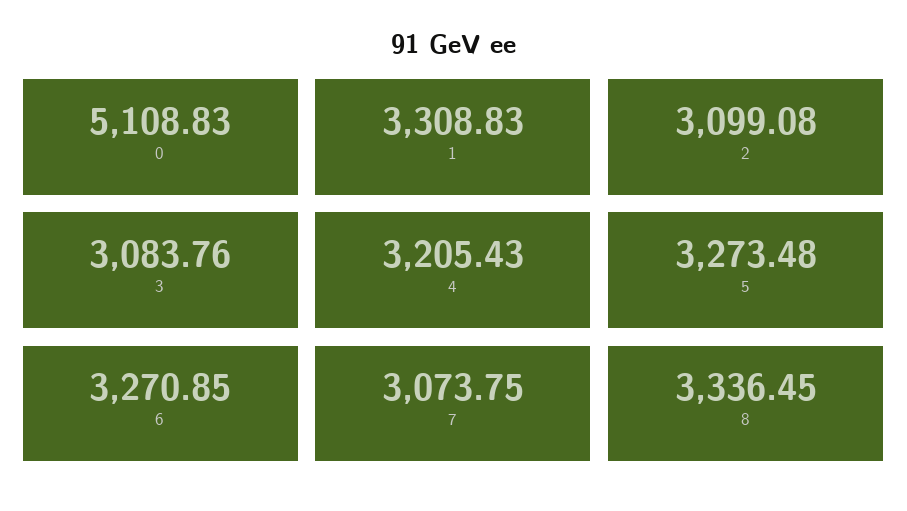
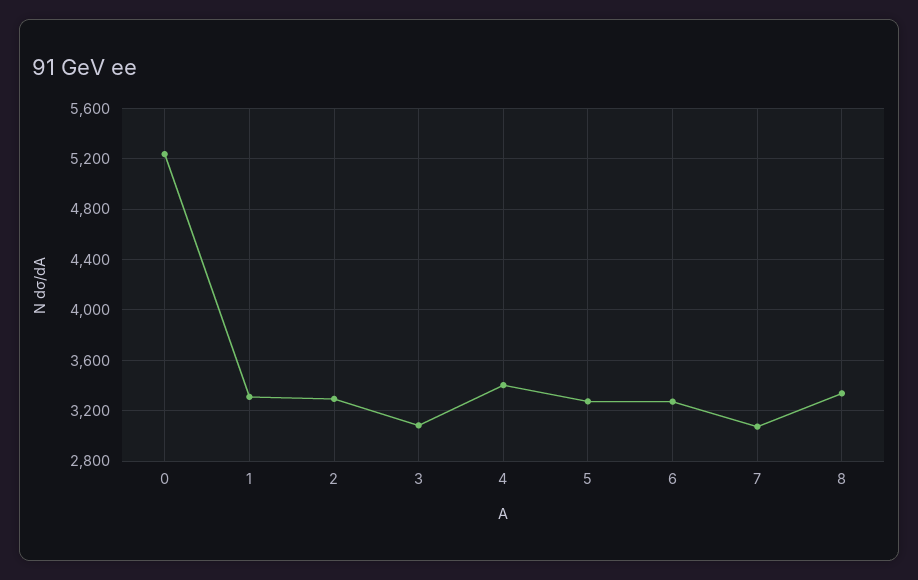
  {
-   "0": 5108.83,
+   "0": 5250,
    "1": 3308.83,
-   "2": 3099.08,
+   "2": 3300,
    "3": 3083.76,
-   "4": 3205.43,
+   "4": 3400,
    "5": 3273.48,
    "6": 3270.85,
    "7": 3073.75,
    "8": 3336.45
  }

